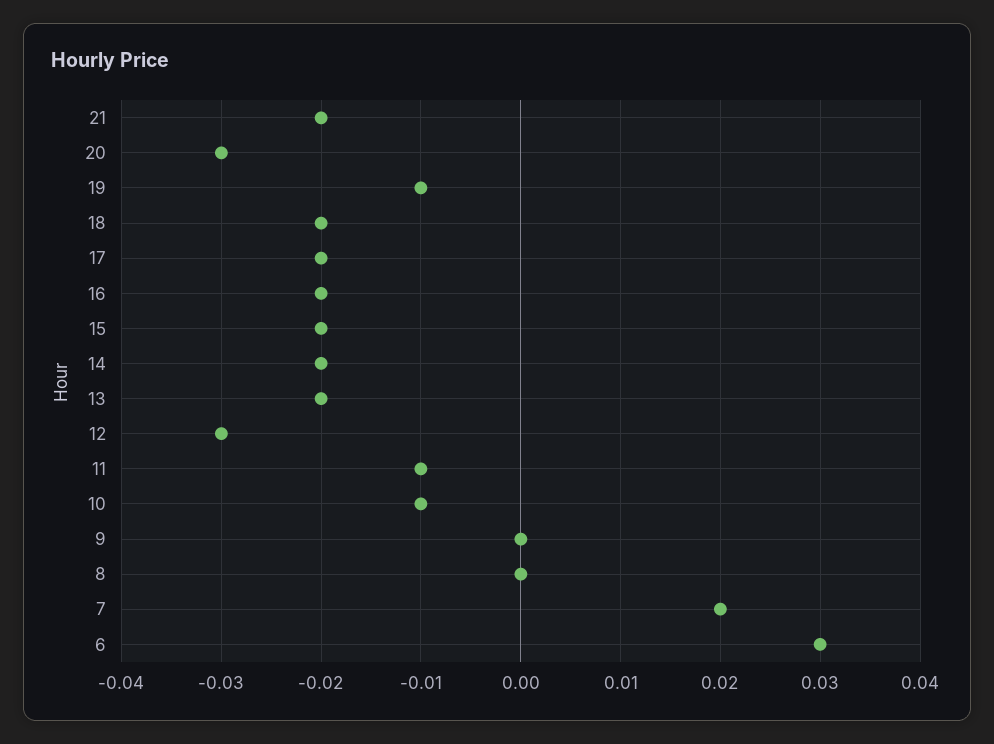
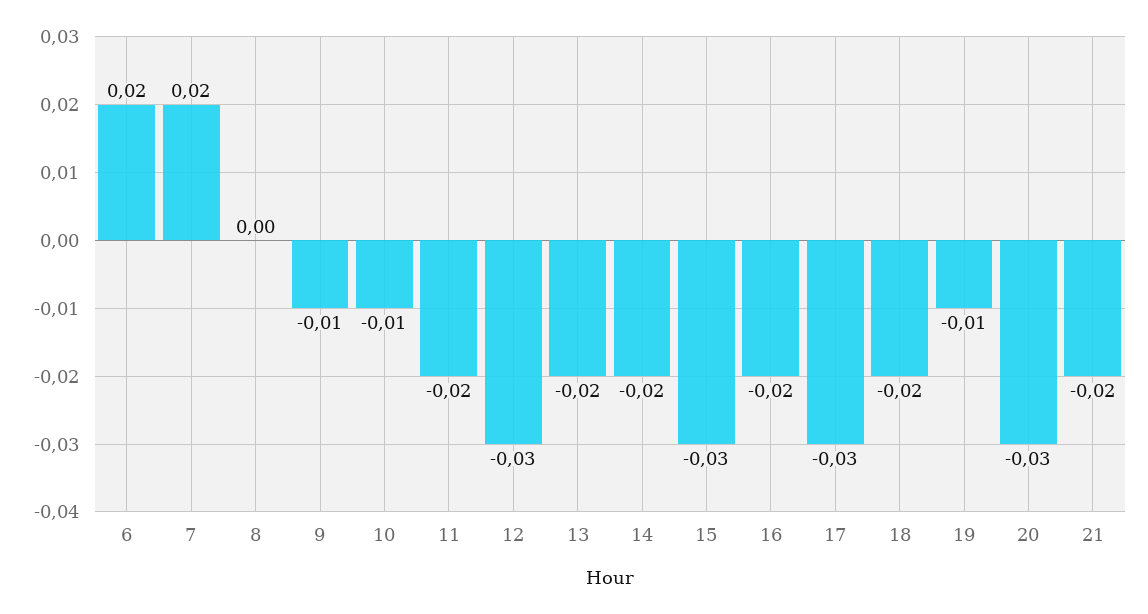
  {
    "21": -0.02,
    "20": -0.03,
    "19": -0.01,
    "18": -0.02,
-   "17": -0.02,
+   "17": -0.03,
    "16": -0.02,
-   "15": -0.02,
+   "15": -0.03,
    "14": -0.02,
    "13": -0.02,
    "12": -0.03,
-   "11": -0.01,
+   "11": -0.02,
    "10": -0.01,
-   "9": 0,
+   "9": -0.01,
    "8": 0,
    "7": 0.02,
-   "6": 0.03
+   "6": 0.02
  }

